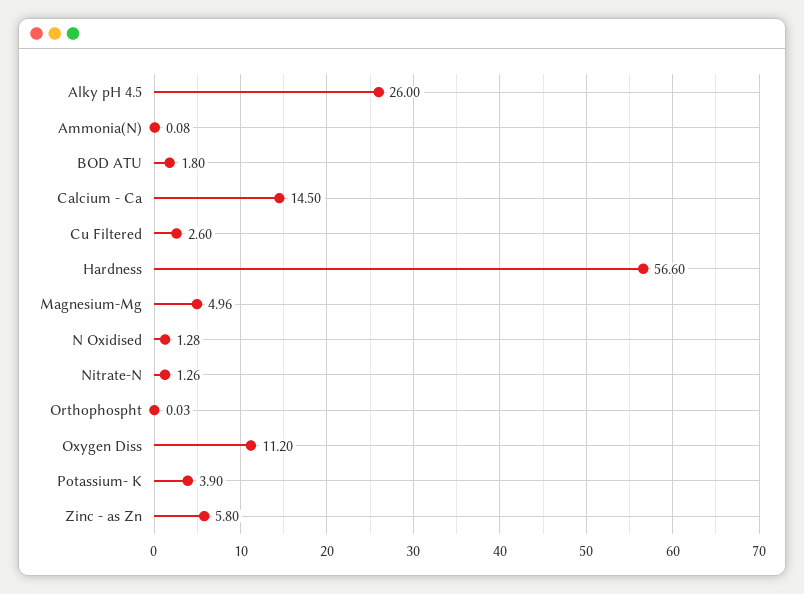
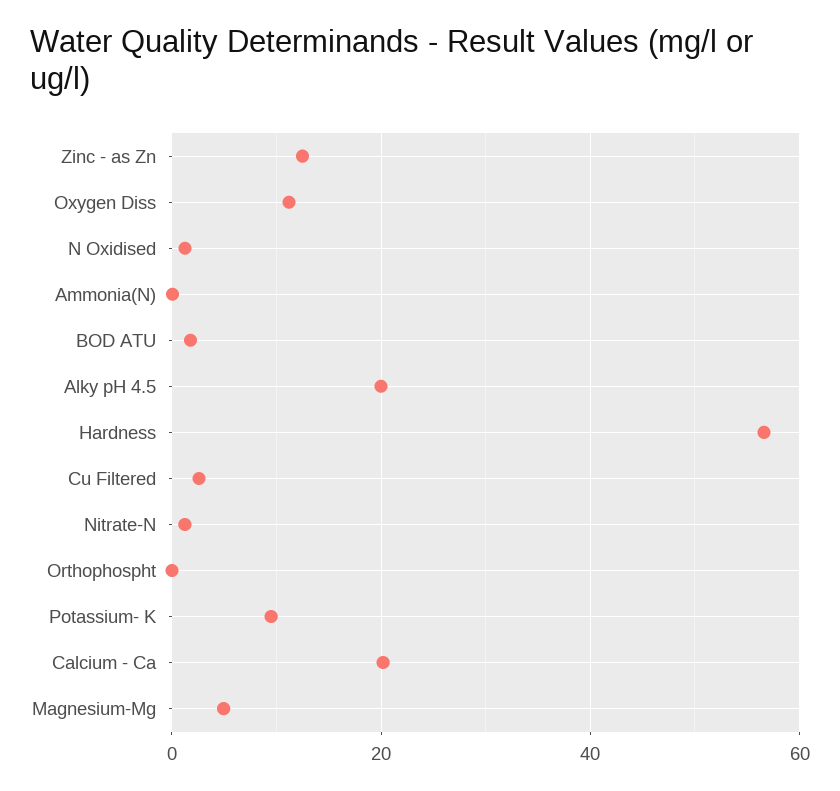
  {
-   "Alky pH 4.5": 26,
+   "Alky pH 4.5": 20,
    "Ammonia(N)": 0.08,
    "BOD ATU": 1.8,
-   "Calcium - Ca": 14.5,
+   "Calcium - Ca": 20,
    "Cu Filtered": 2.6,
    "Hardness": 56.6,
    "Magnesium-Mg": 4.96,
    "N Oxidised": 1.28,
    "Nitrate-N": 1.26,
    "Orthophospht": 0.03,
    "Oxygen Diss": 11.2,
-   "Potassium- K": 3.9,
+   "Potassium- K": 10,
-   "Zinc - as Zn": 5.8
+   "Zinc - as Zn": 12
  }

